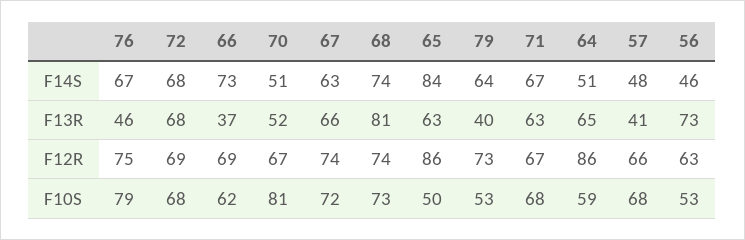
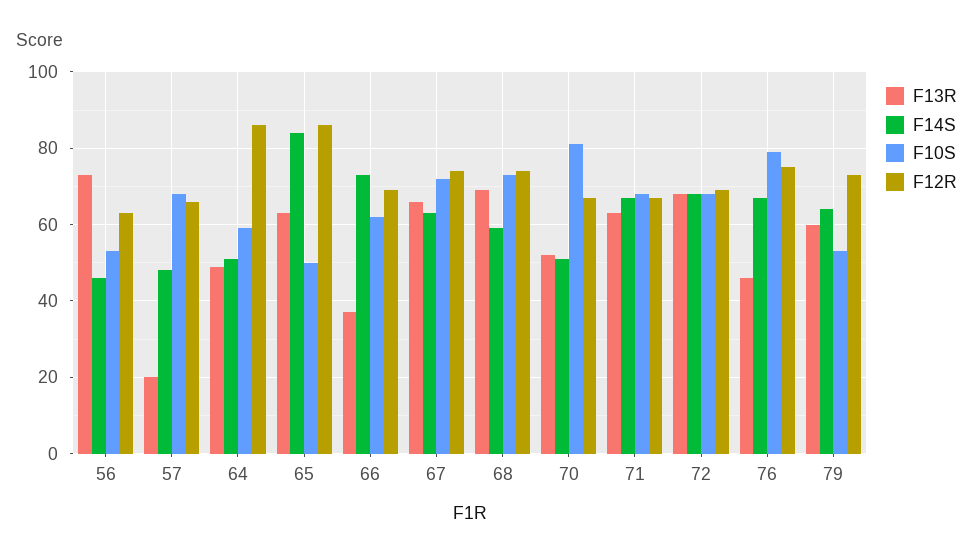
  {
    "F14S": {
      "76": 67,
      "72": 68,
      "66": 73,
      "70": 51,
      "67": 63,
-     "68": 74,
+     "68": 60,
      "65": 84,
      "79": 64,
      "71": 67,
      "64": 51,
      "57": 48,
      "56": 46
    },
    "F13R": {
      "76": 46,
      "72": 68,
      "66": 37,
      "70": 52,
      "67": 66,
-     "68": 81,
+     "68": 70,
      "65": 63,
-     "79": 40,
+     "79": 60,
      "71": 63,
-     "64": 65,
+     "64": 50,
-     "57": 41,
+     "57": 20,
      "56": 73
    },
    "F12R": {
      "76": 75,
      "72": 69,
      "66": 69,
      "70": 67,
      "67": 74,
      "68": 74,
      "65": 86,
      "79": 73,
      "71": 67,
      "64": 86,
      "57": 66,
      "56": 63
    },
    "F10S": {
      "76": 79,
      "72": 68,
      "66": 62,
      "70": 81,
      "67": 72,
      "68": 73,
      "65": 50,
      "79": 53,
      "71": 68,
      "64": 59,
      "57": 68,
      "56": 53
    }
  }

